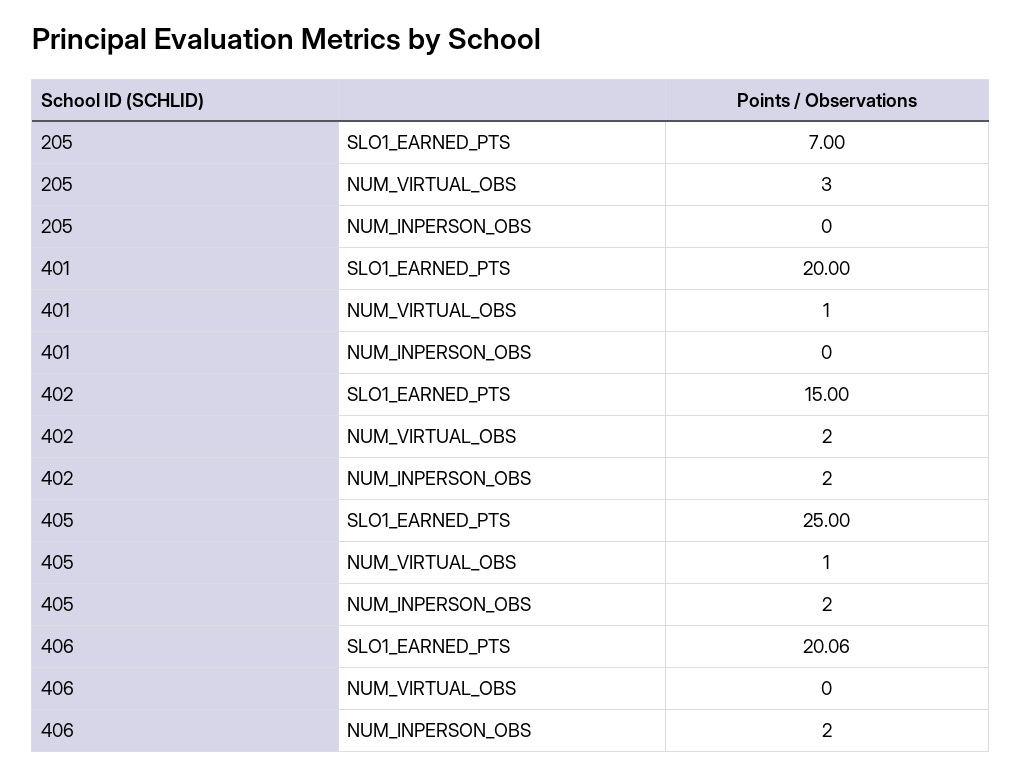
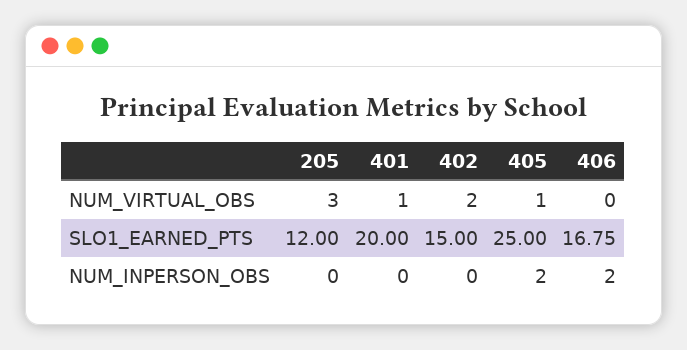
  {
    "205": {
-     "SLO1_EARNED_PTS": 7,
+     "SLO1_EARNED_PTS": 12,
      "NUM_VIRTUAL_OBS": 3,
      "NUM_INPERSON_OBS": 0
    },
    "401": {
      "SLO1_EARNED_PTS": 20,
      "NUM_VIRTUAL_OBS": 1,
      "NUM_INPERSON_OBS": 0
    },
    "402": {
      "SLO1_EARNED_PTS": 15,
      "NUM_VIRTUAL_OBS": 2,
-     "NUM_INPERSON_OBS": 2
+     "NUM_INPERSON_OBS": 0
    },
    "405": {
      "SLO1_EARNED_PTS": 25,
      "NUM_VIRTUAL_OBS": 1,
      "NUM_INPERSON_OBS": 2
    },
    "406": {
-     "SLO1_EARNED_PTS": 20.06,
+     "SLO1_EARNED_PTS": 16.75,
      "NUM_VIRTUAL_OBS": 0,
      "NUM_INPERSON_OBS": 2
    }
  }

